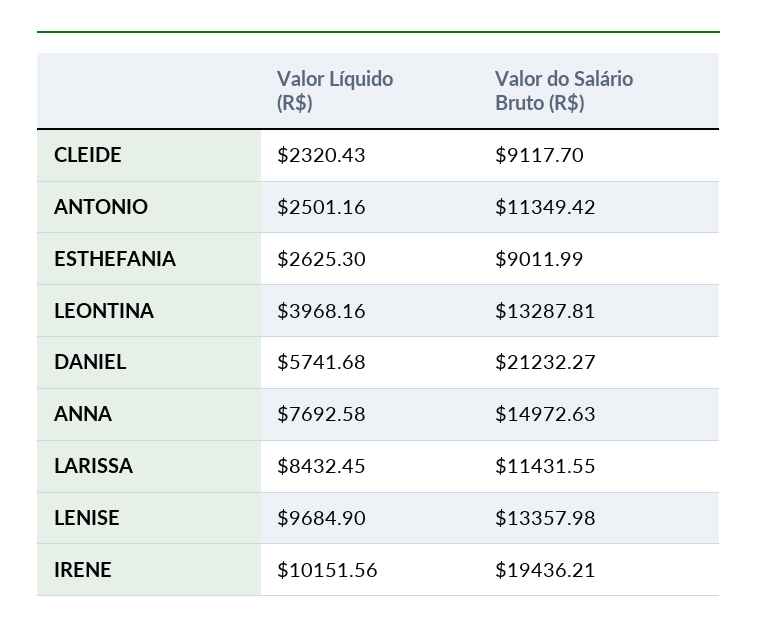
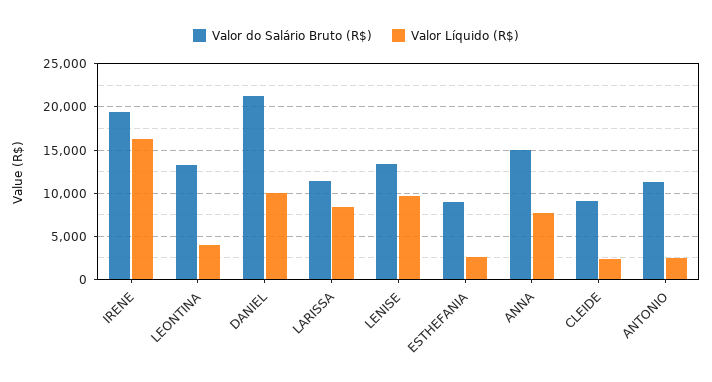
  {
    "Valor Líquido (R$)": {
      "CLEIDE": 2320.43,
      "ANTONIO": 2501.16,
      "ESTHEFANIA": 2625.3,
      "LEONTINA": 3968.16,
-     "DANIEL": 5741.68,
+     "DANIEL": 10000,
      "ANNA": 7692.58,
      "LARISSA": 8432.45,
      "LENISE": 9684.9,
-     "IRENE": 10151.56
+     "IRENE": 16000
    },
    "Valor do Salário Bruto (R$)": {
      "CLEIDE": 9117.7,
      "ANTONIO": 11349.42,
      "ESTHEFANIA": 9011.99,
      "LEONTINA": 13287.81,
      "DANIEL": 21232.27,
      "ANNA": 14972.63,
      "LARISSA": 11431.55,
      "LENISE": 13357.98,
      "IRENE": 19436.21
    }
  }

